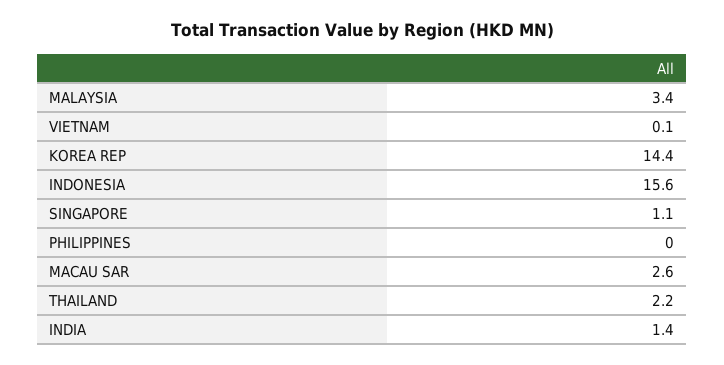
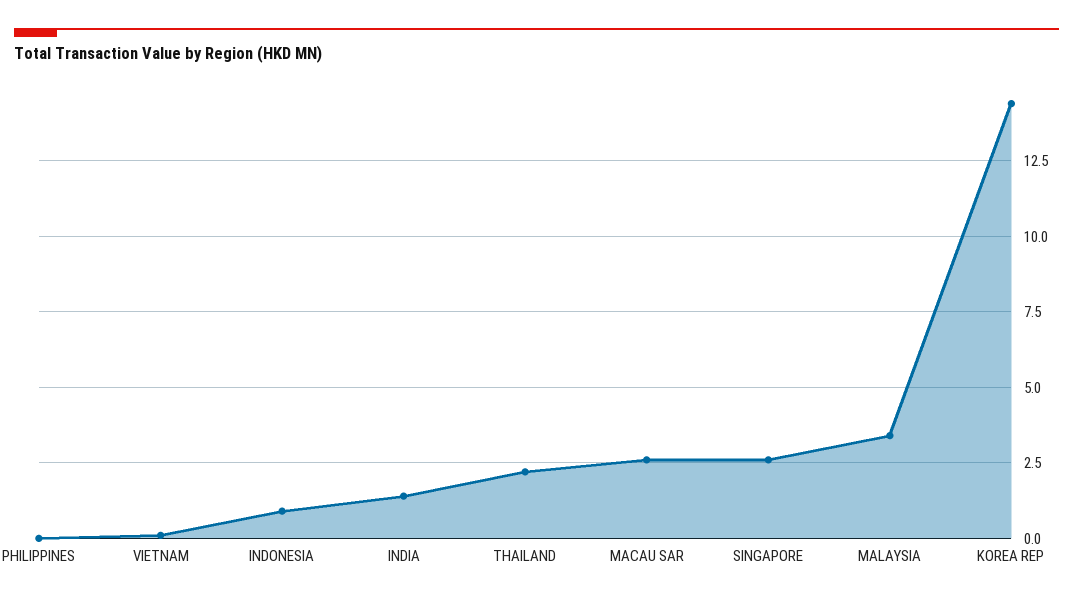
  {
    "MALAYSIA": 3.4,
    "VIETNAM": 0.1,
    "KOREA REP": 14.4,
-   "INDONESIA": 15.6,
+   "INDONESIA": 1,
-   "SINGAPORE": 1.1,
+   "SINGAPORE": 2.5,
    "PHILIPPINES": 0,
    "MACAU SAR": 2.6,
    "THAILAND": 2.2,
    "INDIA": 1.4
  }

